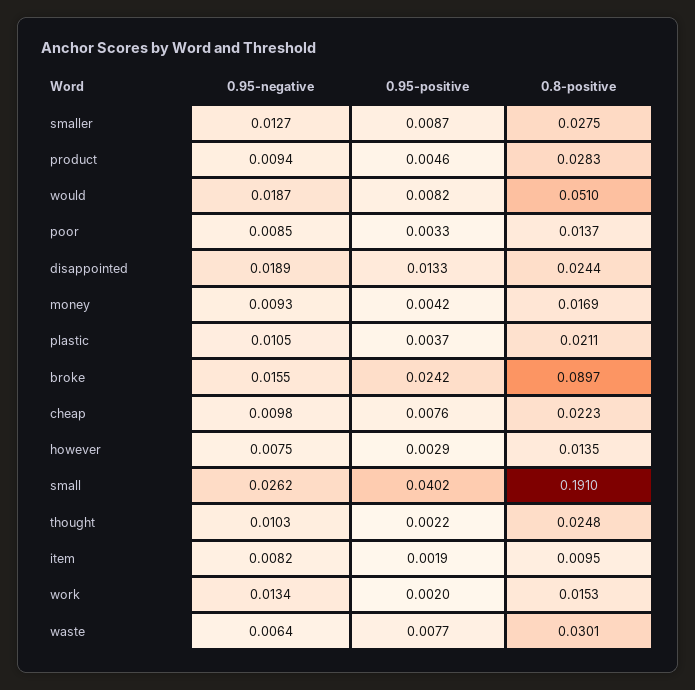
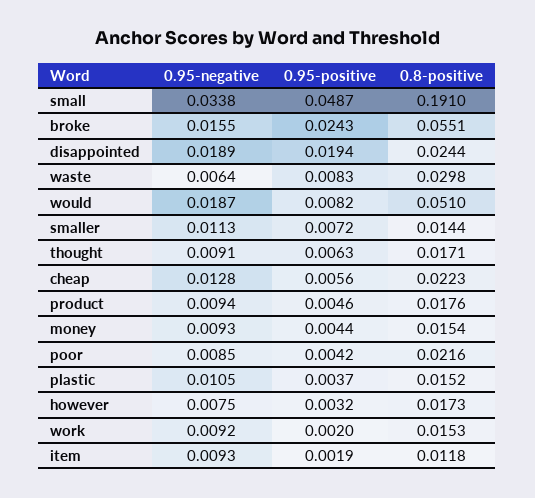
  {
    "0.95-negative": {
-     "smaller": 0.0127,
+     "smaller": 0.0113,
      "product": 0.0094,
      "would": 0.0187,
      "poor": 0.0085,
      "disappointed": 0.0189,
      "money": 0.0093,
      "plastic": 0.0105,
      "broke": 0.0155,
-     "cheap": 0.0098,
+     "cheap": 0.0128,
      "however": 0.0075,
-     "small": 0.0262,
+     "small": 0.0338,
-     "thought": 0.0103,
+     "thought": 0.0091,
-     "item": 0.0082,
+     "item": 0.0093,
-     "work": 0.0134,
+     "work": 0.0092,
      "waste": 0.0064
    },
    "0.95-positive": {
-     "smaller": 0.0087,
+     "smaller": 0.0072,
      "product": 0.0046,
      "would": 0.0082,
-     "poor": 0.0033,
+     "poor": 0.0042,
-     "disappointed": 0.0133,
+     "disappointed": 0.0194,
-     "money": 0.0042,
+     "money": 0.0044,
      "plastic": 0.0037,
-     "broke": 0.0242,
+     "broke": 0.0243,
-     "cheap": 0.0076,
+     "cheap": 0.0056,
-     "however": 0.0029,
+     "however": 0.0032,
-     "small": 0.0402,
+     "small": 0.0487,
-     "thought": 0.0022,
+     "thought": 0.0063,
      "item": 0.0019,
      "work": 0.002,
-     "waste": 0.0077
+     "waste": 0.0083
    },
    "0.8-positive": {
-     "smaller": 0.0275,
+     "smaller": 0.0144,
-     "product": 0.0283,
+     "product": 0.0176,
      "would": 0.051,
-     "poor": 0.0137,
+     "poor": 0.0216,
      "disappointed": 0.0244,
-     "money": 0.0169,
+     "money": 0.0154,
-     "plastic": 0.0211,
+     "plastic": 0.0152,
-     "broke": 0.0897,
+     "broke": 0.0551,
      "cheap": 0.0223,
-     "however": 0.0135,
+     "however": 0.0173,
      "small": 0.191,
-     "thought": 0.0248,
+     "thought": 0.0171,
-     "item": 0.0095,
+     "item": 0.0118,
      "work": 0.0153,
-     "waste": 0.0301
+     "waste": 0.0298
    }
  }

